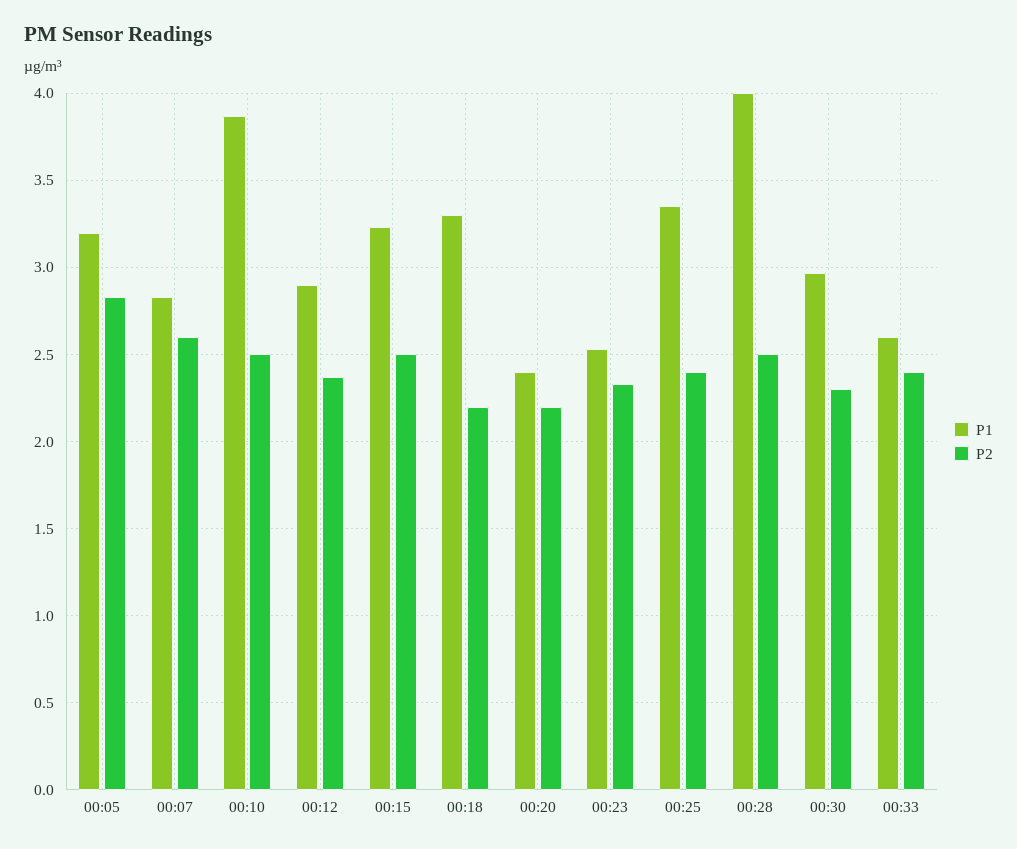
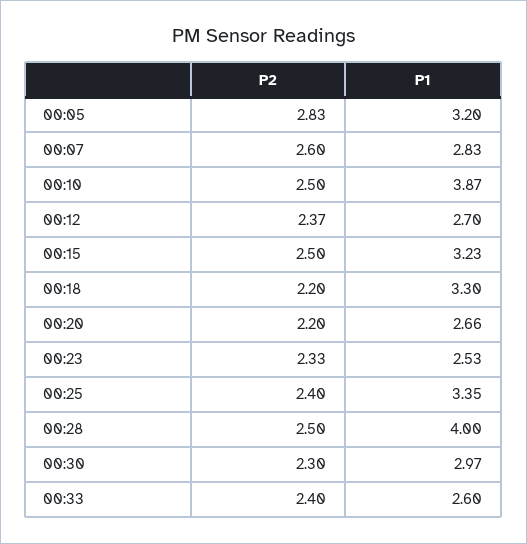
  {
    "P1": {
      "00:05": 3.2,
      "00:07": 2.83,
      "00:10": 3.87,
-     "00:12": 2.9,
+     "00:12": 2.7,
      "00:15": 3.23,
      "00:18": 3.3,
-     "00:20": 2.4,
+     "00:20": 2.66,
      "00:23": 2.53,
      "00:25": 3.35,
      "00:28": 4,
      "00:30": 2.97,
      "00:33": 2.6
    },
    "P2": {
      "00:05": 2.83,
      "00:07": 2.6,
      "00:10": 2.5,
      "00:12": 2.37,
      "00:15": 2.5,
      "00:18": 2.2,
      "00:20": 2.2,
      "00:23": 2.33,
      "00:25": 2.4,
      "00:28": 2.5,
      "00:30": 2.3,
      "00:33": 2.4
    }
  }

